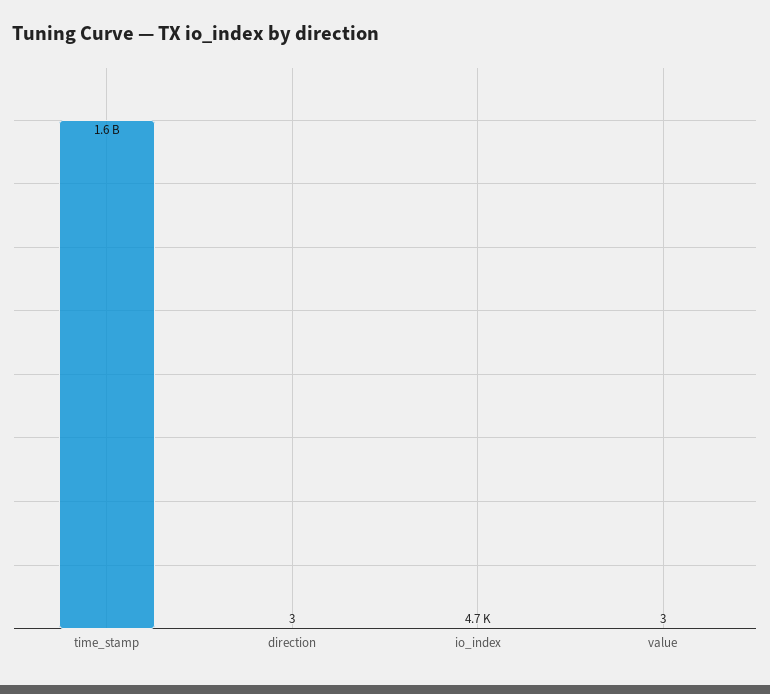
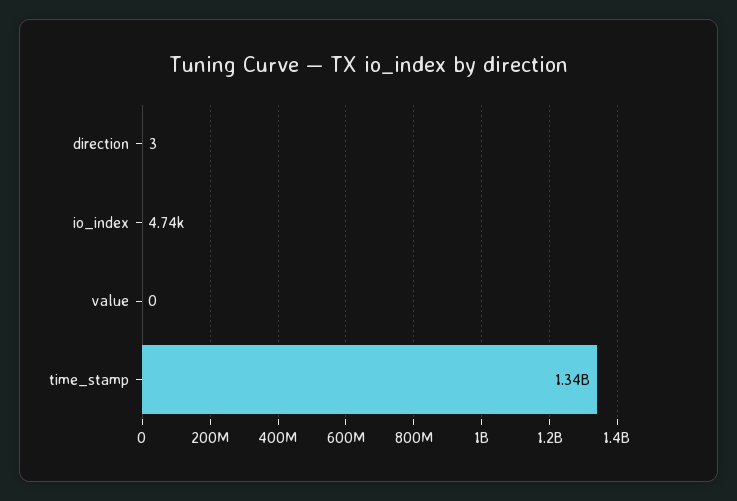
  {
-   "time_stamp": 1600000000,
+   "time_stamp": 1340000000,
    "direction": 3,
    "io_index": 4740,
-   "value": 3
+   "value": 0
  }

